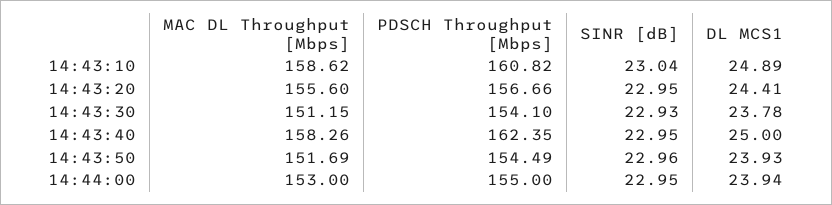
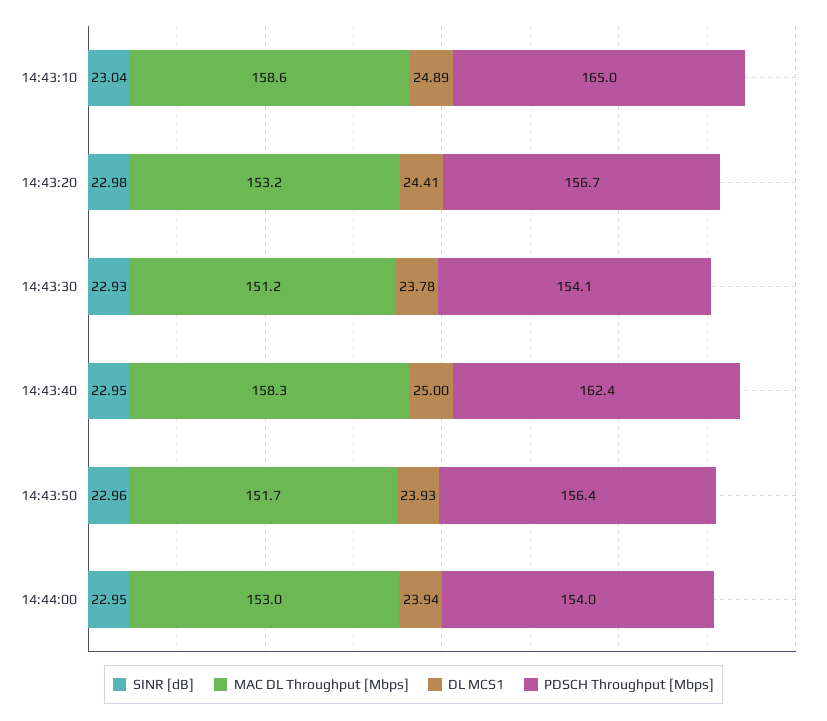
  {
    "MAC DL Throughput [Mbps]": {
      "14:43:10": 158.62,
-     "14:43:20": 155.6,
+     "14:43:20": 153.2,
      "14:43:30": 151.15,
      "14:43:40": 158.26,
      "14:43:50": 151.69,
      "14:44:00": 153
    },
    "PDSCH Throughput [Mbps]": {
-     "14:43:10": 160.82,
+     "14:43:10": 165,
      "14:43:20": 156.66,
      "14:43:30": 154.1,
      "14:43:40": 162.35,
-     "14:43:50": 154.49,
+     "14:43:50": 156.4,
-     "14:44:00": 155
+     "14:44:00": 154
    },
    "SINR [dB]": {
      "14:43:10": 23.04,
-     "14:43:20": 22.95,
+     "14:43:20": 22.98,
      "14:43:30": 22.93,
      "14:43:40": 22.95,
      "14:43:50": 22.96,
      "14:44:00": 22.95
    },
    "DL MCS1": {
      "14:43:10": 24.89,
      "14:43:20": 24.41,
      "14:43:30": 23.78,
      "14:43:40": 25,
      "14:43:50": 23.93,
      "14:44:00": 23.94
    }
  }

